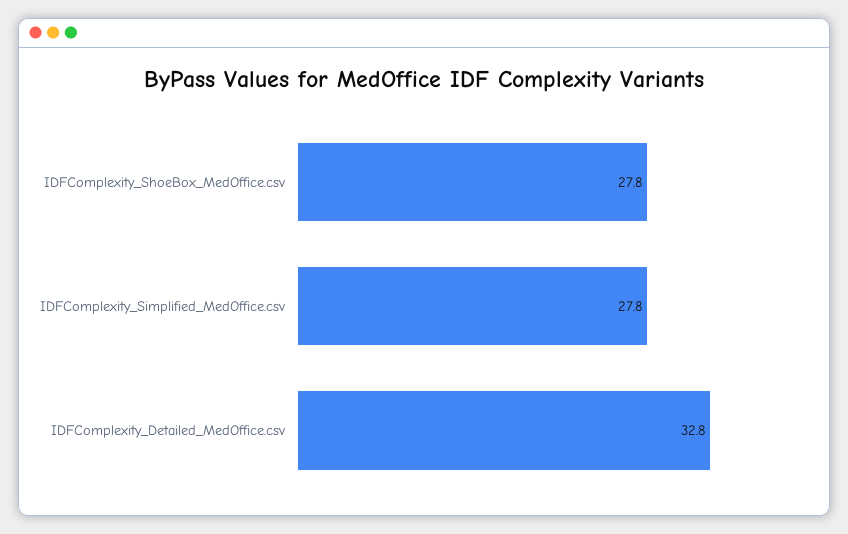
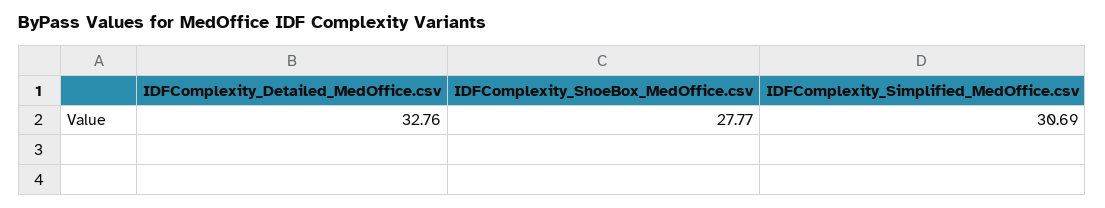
  {
    "IDFComplexity_ShoeBox_MedOffice.csv": 27.77,
-   "IDFComplexity_Simplified_MedOffice.csv": 27.8,
+   "IDFComplexity_Simplified_MedOffice.csv": 30.69,
    "IDFComplexity_Detailed_MedOffice.csv": 32.76
  }

